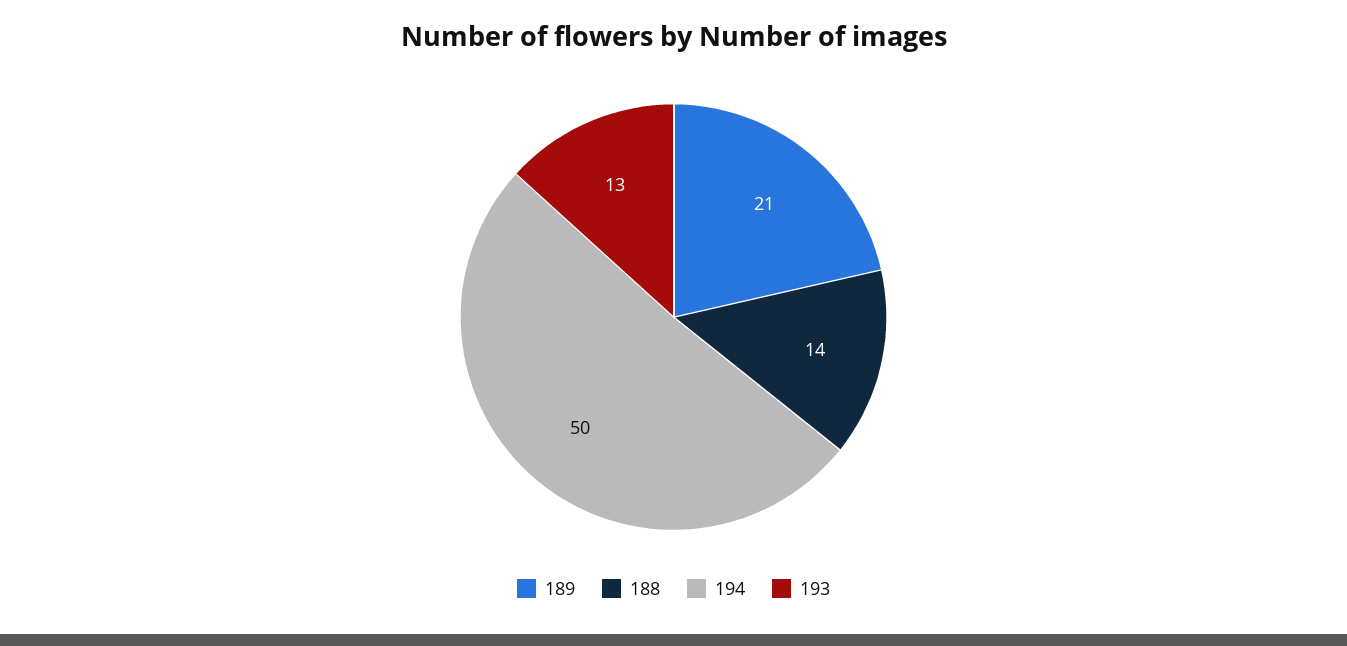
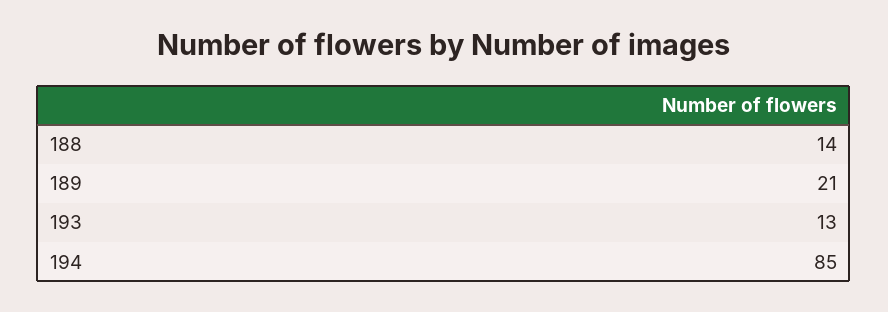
  {
    "189": 21,
    "188": 14,
-   "194": 50,
+   "194": 85,
    "193": 13
  }

